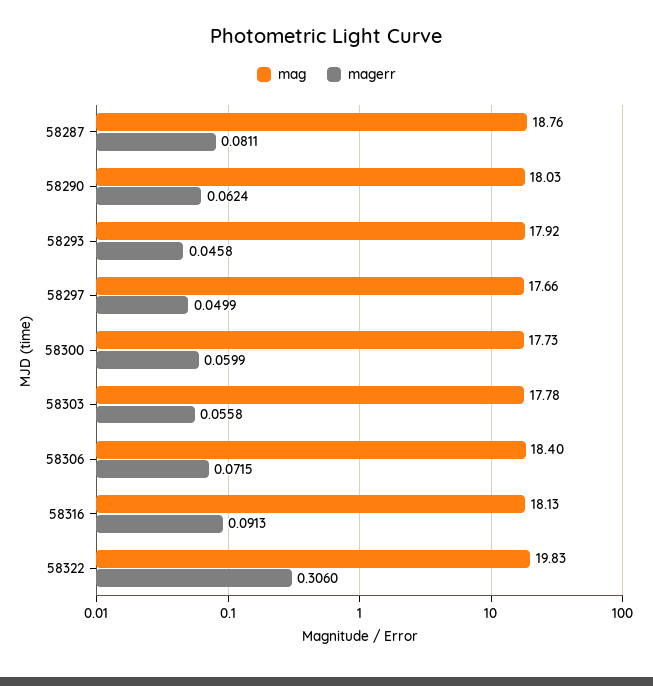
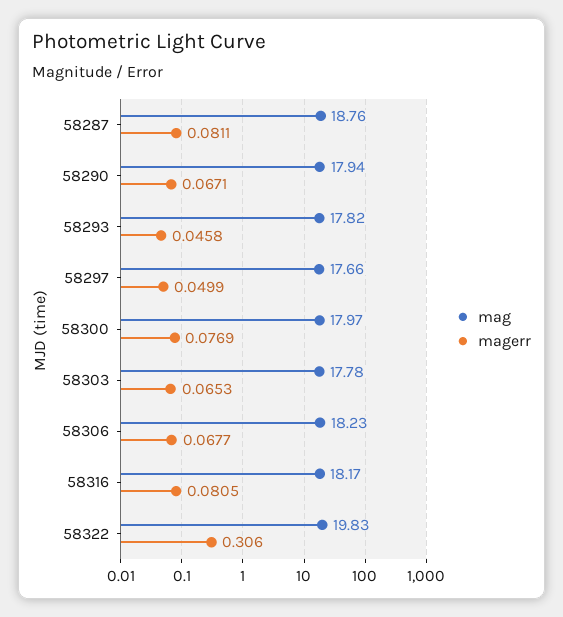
  {
    "mag": {
      "58287": 18.76,
-     "58290": 18.03,
+     "58290": 17.94,
-     "58293": 17.92,
+     "58293": 17.82,
      "58297": 17.66,
-     "58300": 17.73,
+     "58300": 17.97,
      "58303": 17.78,
-     "58306": 18.4,
+     "58306": 18.23,
-     "58316": 18.13,
+     "58316": 18.17,
      "58322": 19.83
    },
    "magerr": {
      "58287": 0.0811,
-     "58290": 0.0624,
+     "58290": 0.0671,
      "58293": 0.0458,
      "58297": 0.0499,
-     "58300": 0.0599,
+     "58300": 0.0769,
-     "58303": 0.0558,
+     "58303": 0.0653,
-     "58306": 0.0715,
+     "58306": 0.0677,
-     "58316": 0.0913,
+     "58316": 0.0805,
      "58322": 0.306
    }
  }

